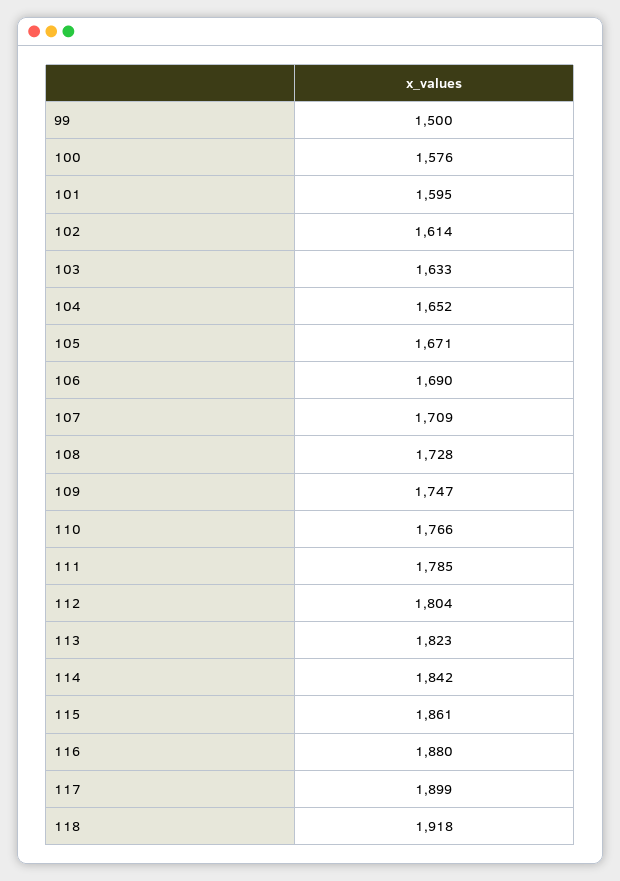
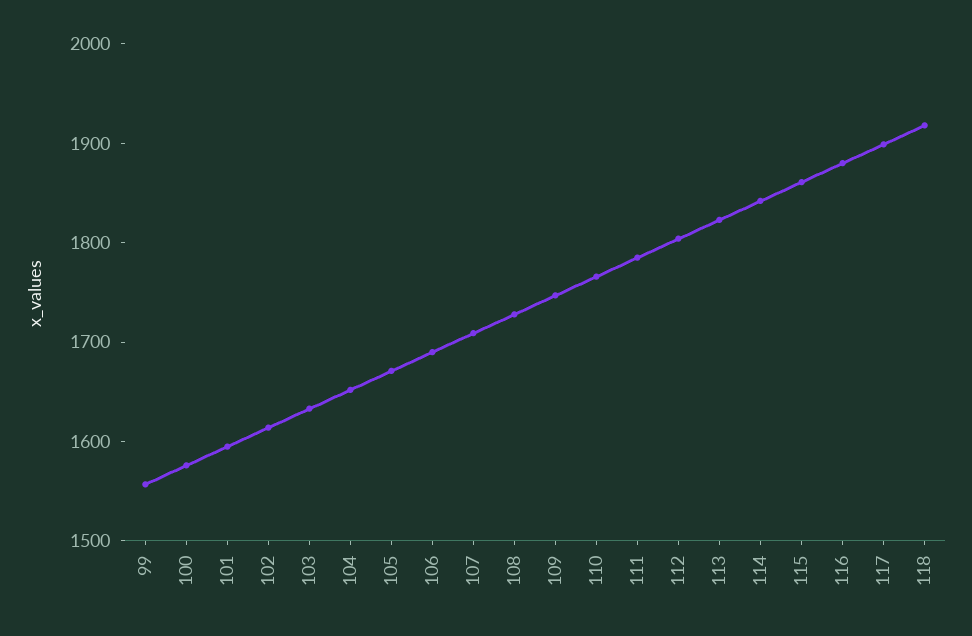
  {
-   "99": 1500,
+   "99": 1560,
    "100": 1576,
    "101": 1595,
    "102": 1614,
    "103": 1633,
    "104": 1652,
    "105": 1671,
    "106": 1690,
    "107": 1709,
    "108": 1728,
    "109": 1747,
    "110": 1766,
    "111": 1785,
    "112": 1804,
    "113": 1823,
    "114": 1842,
    "115": 1861,
    "116": 1880,
    "117": 1899,
    "118": 1918
  }

